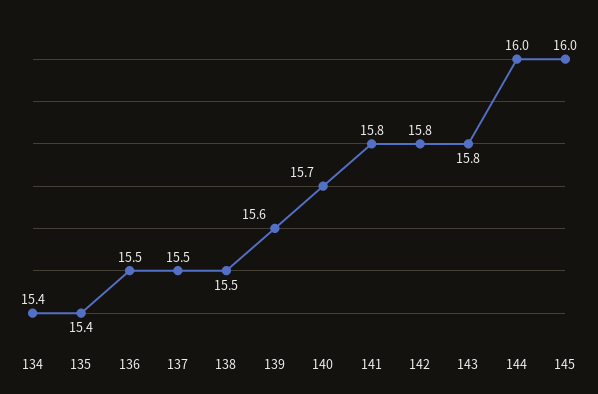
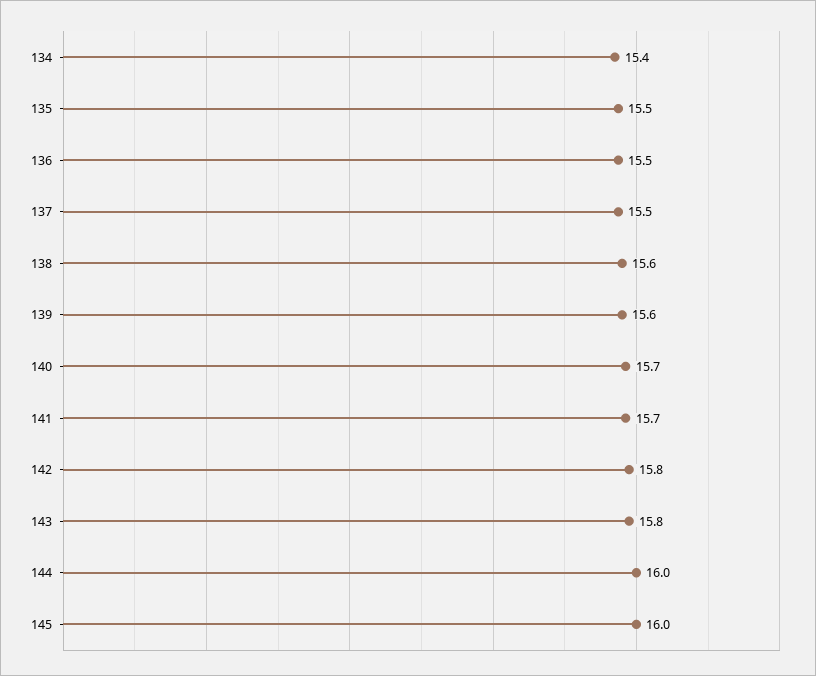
  {
    "134": 15.4,
-   "135": 15.4,
+   "135": 15.5,
    "136": 15.5,
    "137": 15.5,
-   "138": 15.5,
+   "138": 15.6,
    "139": 15.6,
    "140": 15.7,
-   "141": 15.8,
+   "141": 15.7,
    "142": 15.8,
    "143": 15.8,
    "144": 16,
    "145": 16
  }

